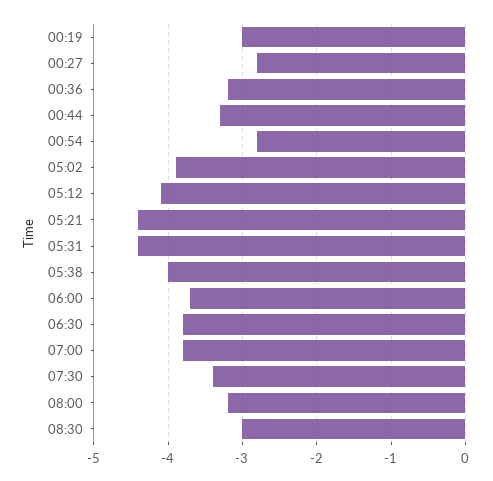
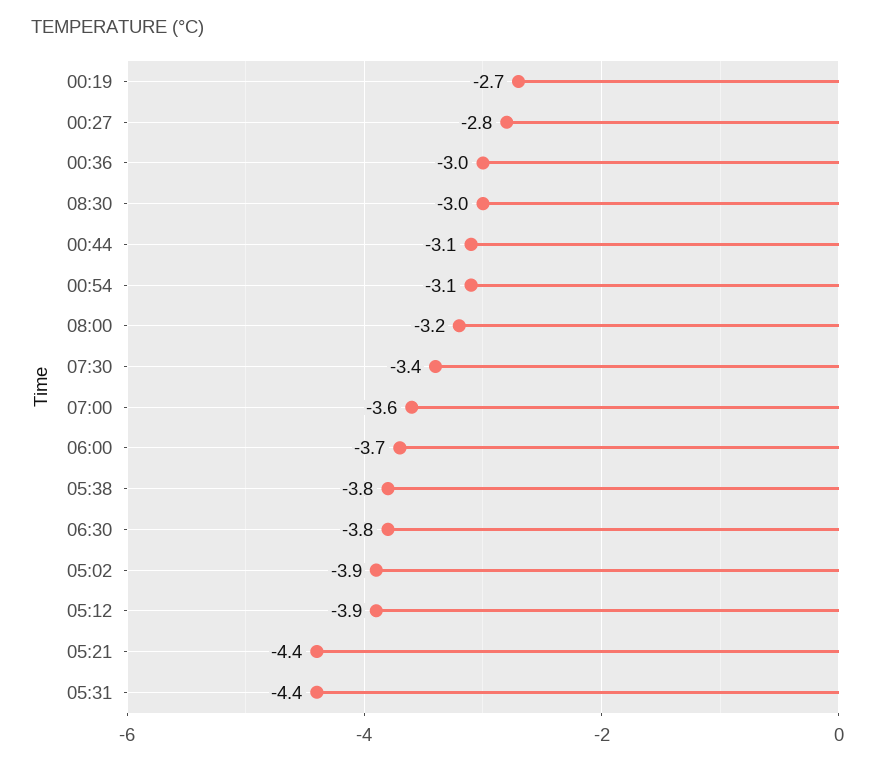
  {
-   "00:19": -3,
+   "00:19": -2.7,
    "00:27": -2.8,
-   "00:36": -3.2,
+   "00:36": -3,
-   "00:44": -3.3,
+   "00:44": -3.1,
-   "00:54": -2.8,
+   "00:54": -3.1,
    "05:02": -3.9,
-   "05:12": -4.1,
+   "05:12": -3.9,
    "05:21": -4.4,
    "05:31": -4.4,
-   "05:38": -4,
+   "05:38": -3.8,
    "06:00": -3.7,
    "06:30": -3.8,
-   "07:00": -3.8,
+   "07:00": -3.6,
    "07:30": -3.4,
    "08:00": -3.2,
    "08:30": -3
  }

